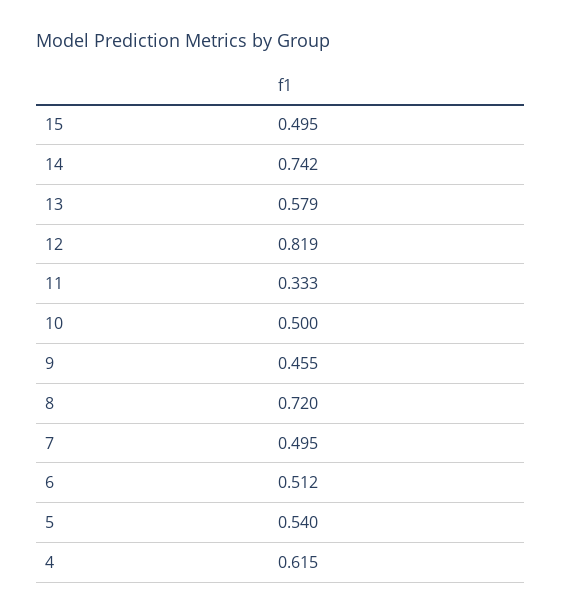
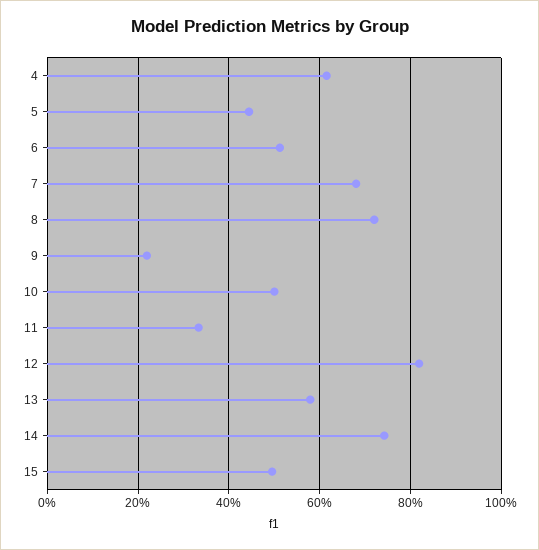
  {
    "15": 0.495,
    "14": 0.742,
    "13": 0.579,
    "12": 0.819,
    "11": 0.333,
    "10": 0.5,
-   "9": 0.455,
+   "9": 0.22,
    "8": 0.72,
-   "7": 0.495,
+   "7": 0.68,
    "6": 0.512,
-   "5": 0.54,
+   "5": 0.44,
    "4": 0.615
  }

